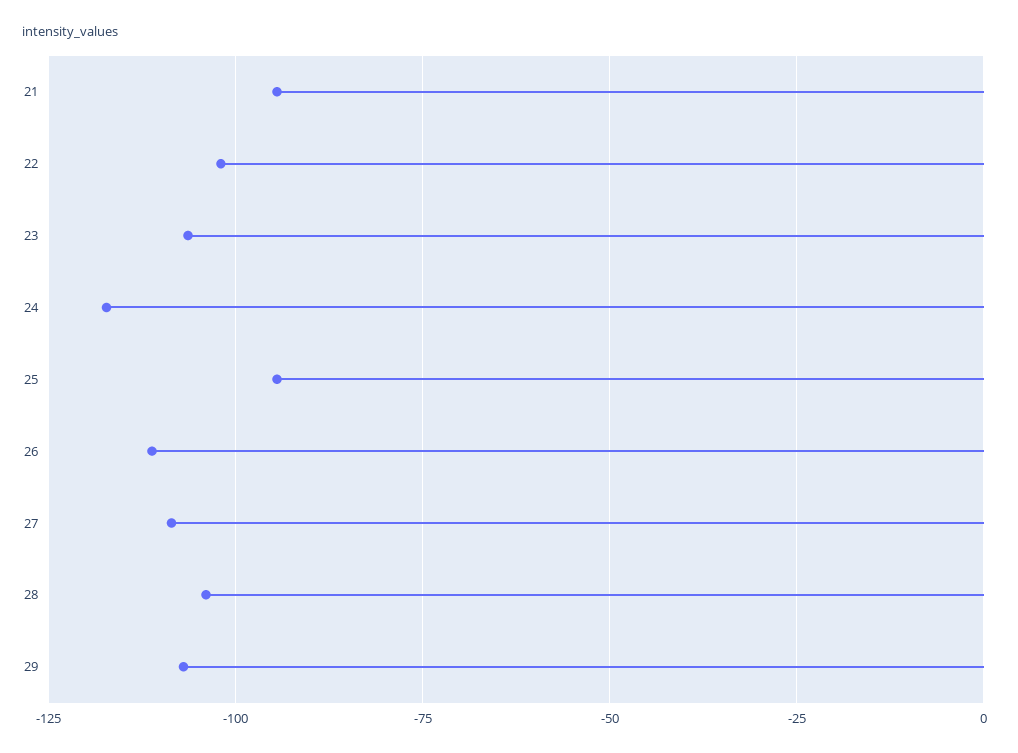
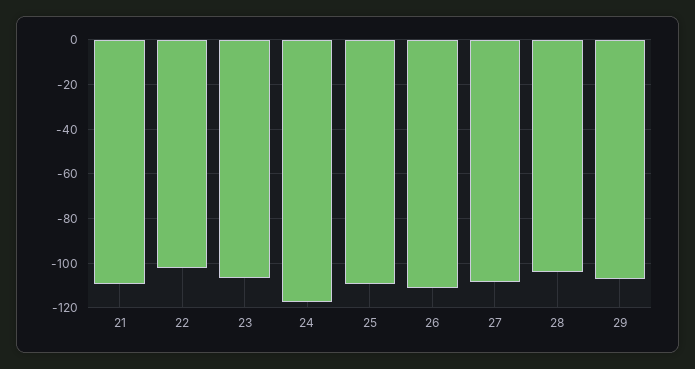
  {
-   "21": -95,
+   "21": -110,
    "22": -102.5,
    "23": -107.5,
    "24": -117.5,
-   "25": -95,
+   "25": -110,
    "26": -110,
    "27": -107.5,
    "28": -105,
    "29": -107.5
  }

